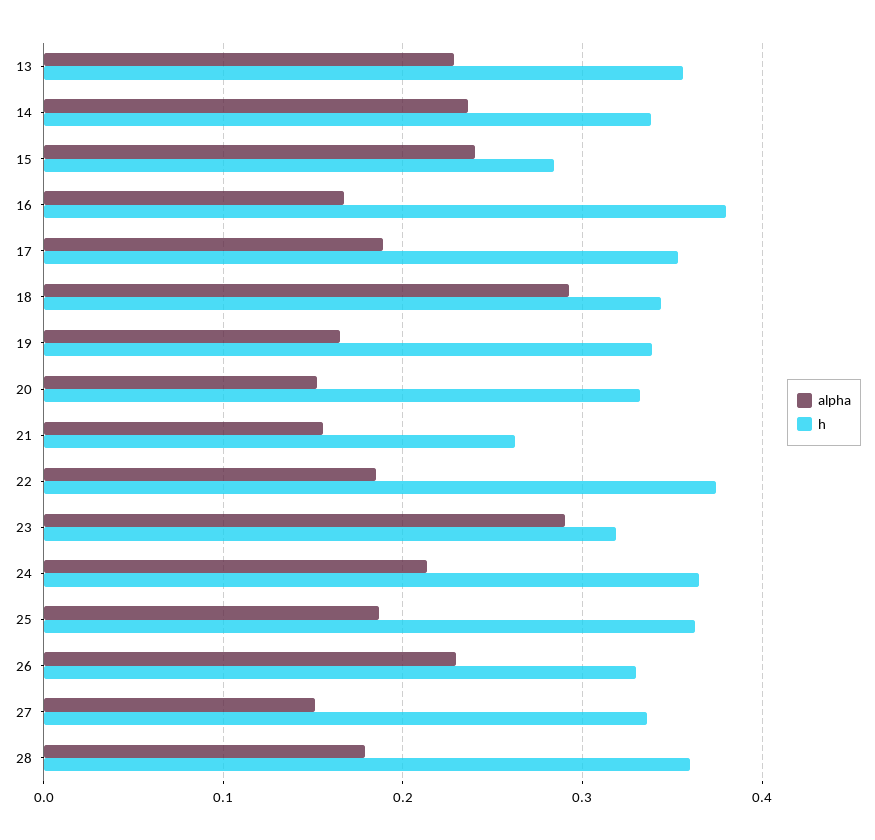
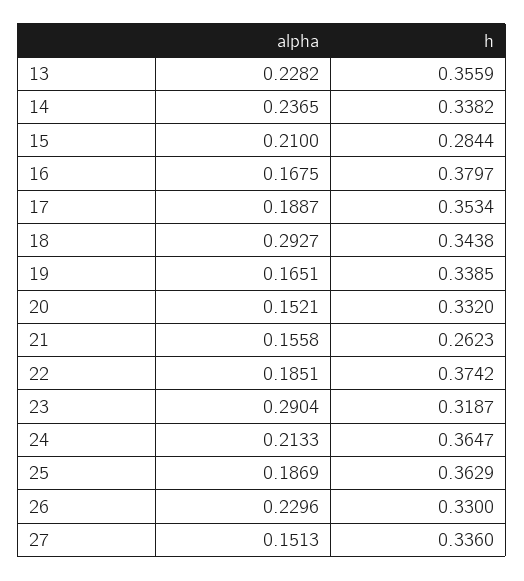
  {
    "alpha": {
      "13": 0.2282,
      "14": 0.2365,
-     "15": 0.24,
+     "15": 0.21,
      "16": 0.1675,
      "17": 0.1887,
      "18": 0.2927,
      "19": 0.1651,
      "20": 0.1521,
      "21": 0.1558,
      "22": 0.1851,
      "23": 0.2904,
      "24": 0.2133,
      "25": 0.1869,
      "26": 0.2296,
-     "27": 0.1513,
+     "27": 0.1513
-     "28": 0.18
    },
    "h": {
      "13": 0.3559,
      "14": 0.3382,
      "15": 0.2844,
      "16": 0.3797,
      "17": 0.3534,
      "18": 0.3438,
      "19": 0.3385,
      "20": 0.332,
      "21": 0.2623,
      "22": 0.3742,
      "23": 0.3187,
      "24": 0.3647,
      "25": 0.3629,
      "26": 0.33,
-     "27": 0.336,
+     "27": 0.336
-     "28": 0.36
    }
  }

